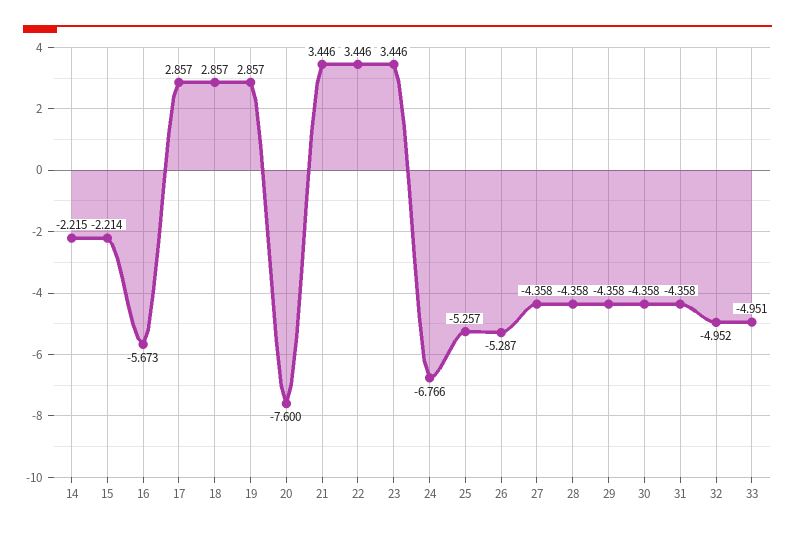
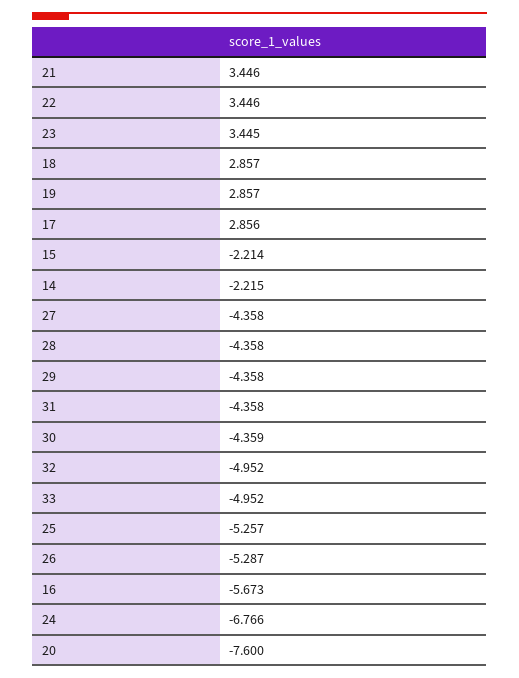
  {
    "14": -2.215,
    "15": -2.214,
    "16": -5.673,
-   "17": 2.857,
+   "17": 2.856,
    "18": 2.857,
    "19": 2.857,
    "20": -7.6,
    "21": 3.446,
    "22": 3.446,
-   "23": 3.446,
+   "23": 3.445,
    "24": -6.766,
    "25": -5.257,
    "26": -5.287,
    "27": -4.358,
    "28": -4.358,
    "29": -4.358,
-   "30": -4.358,
+   "30": -4.359,
    "31": -4.358,
    "32": -4.952,
-   "33": -4.951
+   "33": -4.952
  }

